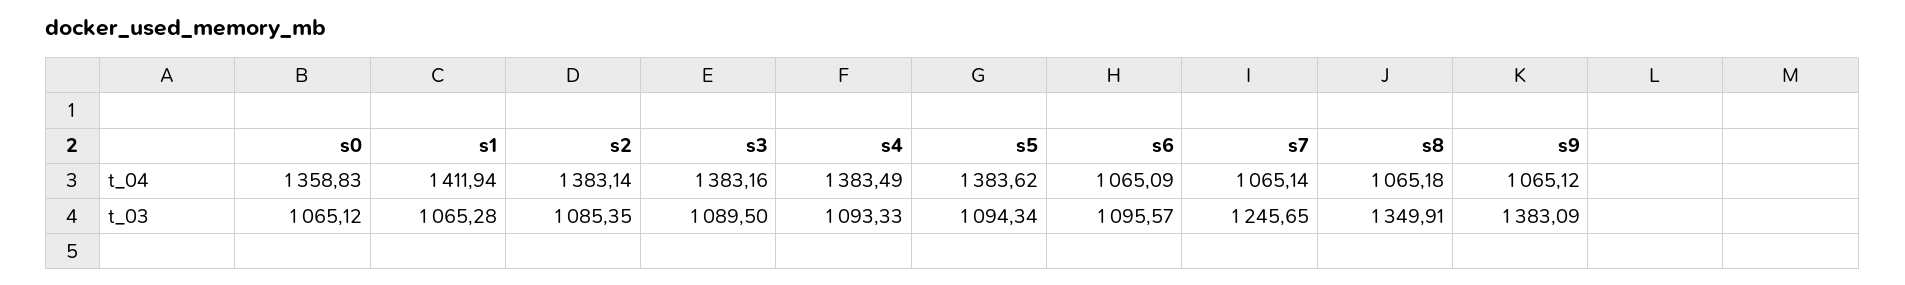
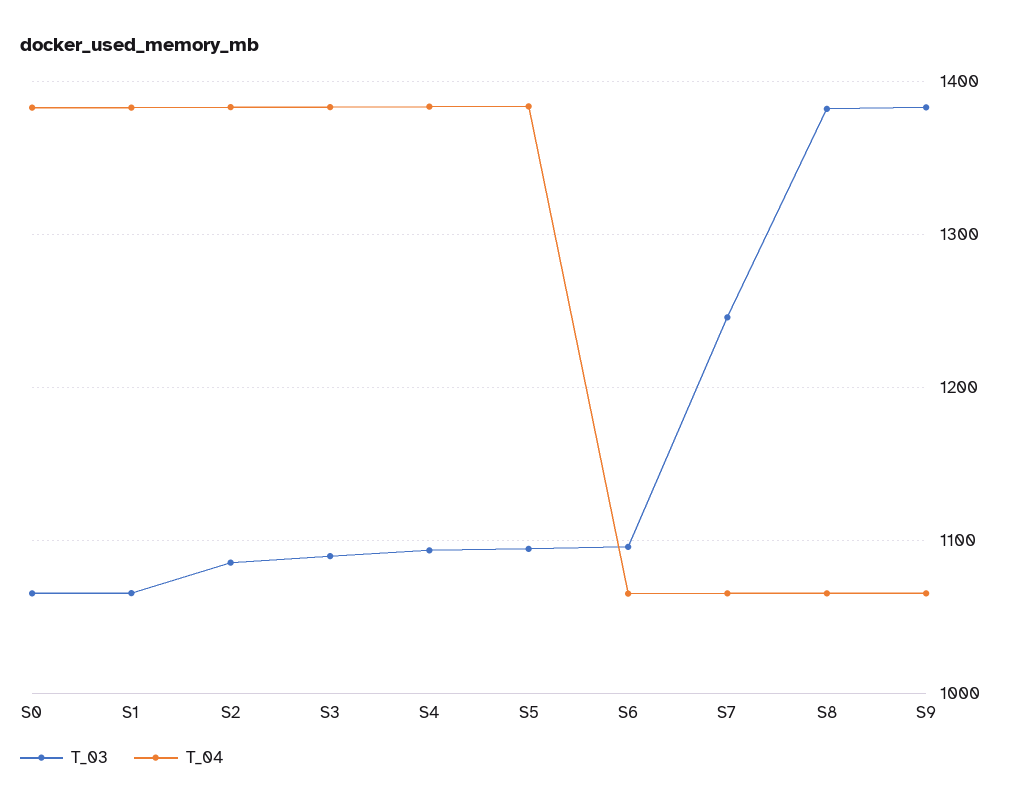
  {
    "t_04": {
-     "s0": 1358.83,
+     "s0": 1380,
-     "s1": 1411.94,
+     "s1": 1380,
      "s2": 1383.14,
      "s3": 1383.16,
      "s4": 1383.49,
      "s5": 1383.62,
      "s6": 1065.09,
      "s7": 1065.14,
      "s8": 1065.18,
      "s9": 1065.12
    },
    "t_03": {
      "s0": 1065.12,
      "s1": 1065.28,
      "s2": 1085.35,
      "s3": 1089.5,
      "s4": 1093.33,
      "s5": 1094.34,
      "s6": 1095.57,
      "s7": 1245.65,
-     "s8": 1349.91,
+     "s8": 1380,
      "s9": 1383.09
    }
  }

